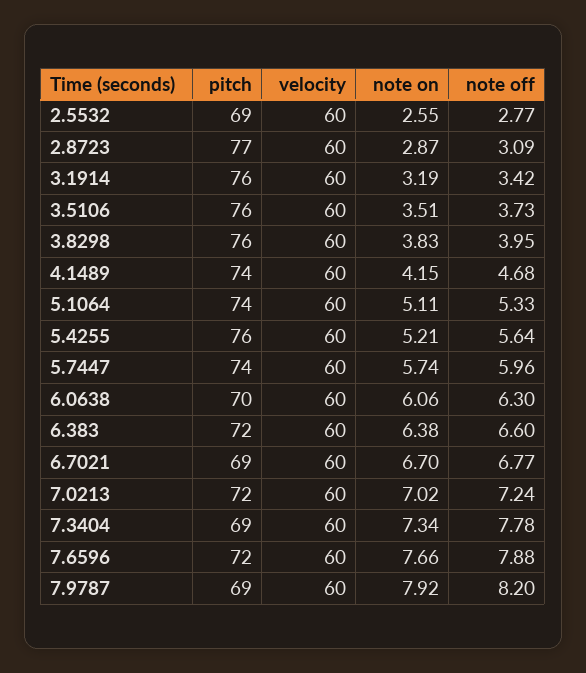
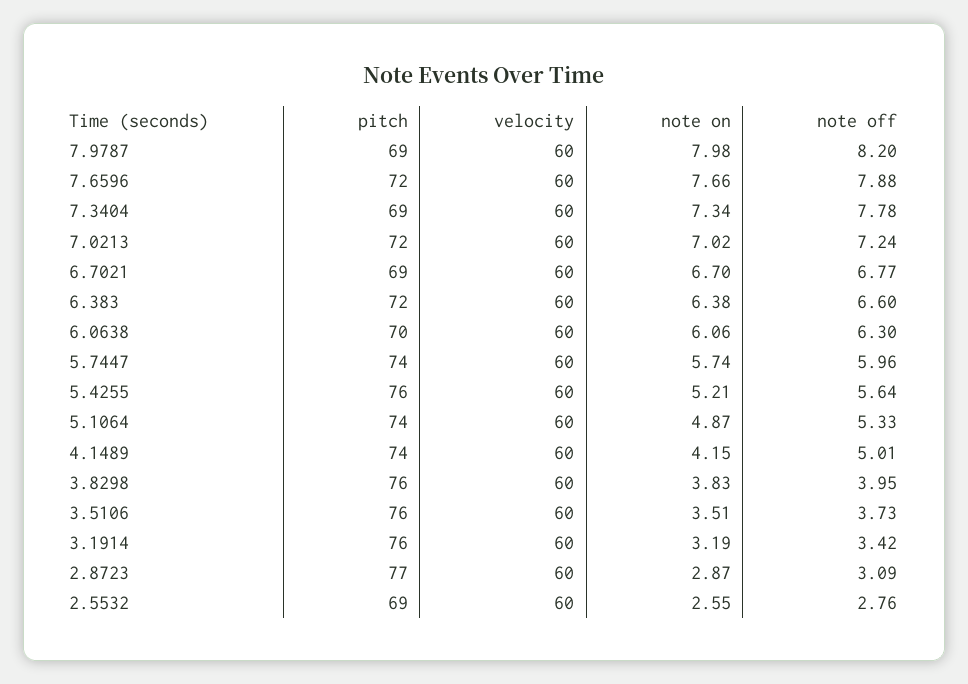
  {
    "pitch": {
      "2.5532": 69,
      "2.8723": 77,
      "3.1914": 76,
      "3.5106": 76,
      "3.8298": 76,
      "4.1489": 74,
      "5.1064": 74,
      "5.4255": 76,
      "5.7447": 74,
      "6.0638": 70,
      "6.383": 72,
      "6.7021": 69,
      "7.0213": 72,
      "7.3404": 69,
      "7.6596": 72,
      "7.9787": 69
    },
    "velocity": {
      "2.5532": 60,
      "2.8723": 60,
      "3.1914": 60,
      "3.5106": 60,
      "3.8298": 60,
      "4.1489": 60,
      "5.1064": 60,
      "5.4255": 60,
      "5.7447": 60,
      "6.0638": 60,
      "6.383": 60,
      "6.7021": 60,
      "7.0213": 60,
      "7.3404": 60,
      "7.6596": 60,
      "7.9787": 60
    },
    "note on": {
      "2.5532": 2.55,
      "2.8723": 2.87,
      "3.1914": 3.19,
      "3.5106": 3.51,
      "3.8298": 3.83,
      "4.1489": 4.15,
-     "5.1064": 5.11,
+     "5.1064": 4.87,
      "5.4255": 5.21,
      "5.7447": 5.74,
      "6.0638": 6.06,
      "6.383": 6.38,
      "6.7021": 6.7,
      "7.0213": 7.02,
      "7.3404": 7.34,
      "7.6596": 7.66,
-     "7.9787": 7.92
+     "7.9787": 7.98
    },
    "note off": {
-     "2.5532": 2.77,
+     "2.5532": 2.76,
      "2.8723": 3.09,
      "3.1914": 3.42,
      "3.5106": 3.73,
      "3.8298": 3.95,
-     "4.1489": 4.68,
+     "4.1489": 5.01,
      "5.1064": 5.33,
      "5.4255": 5.64,
      "5.7447": 5.96,
      "6.0638": 6.3,
      "6.383": 6.6,
      "6.7021": 6.77,
      "7.0213": 7.24,
      "7.3404": 7.78,
      "7.6596": 7.88,
      "7.9787": 8.2
    }
  }

